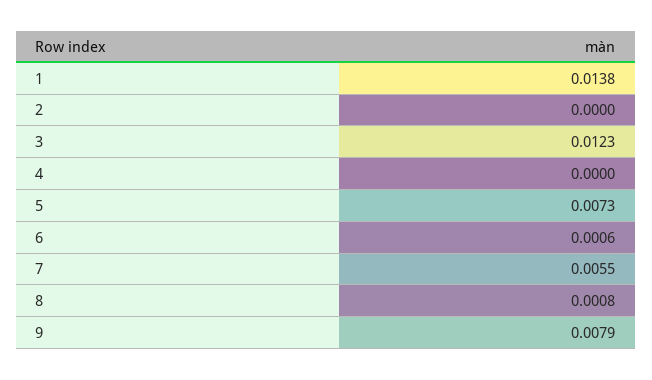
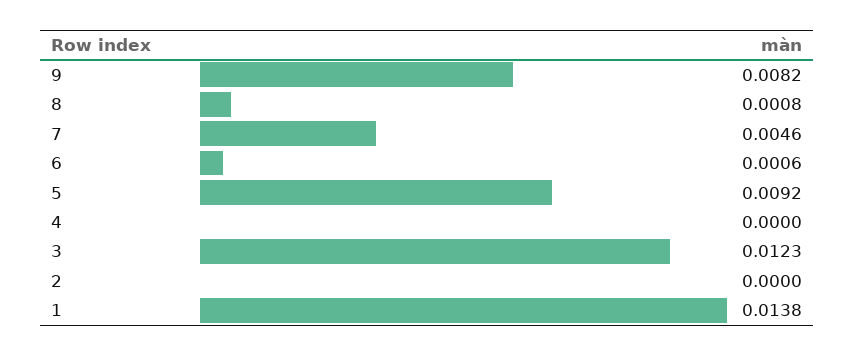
  {
    "1": 0.0138,
    "2": 0,
    "3": 0.0123,
    "4": 0,
-   "5": 0.0073,
+   "5": 0.0092,
    "6": 0.0006,
-   "7": 0.0055,
+   "7": 0.0046,
    "8": 0.0008,
-   "9": 0.0079
+   "9": 0.0082
  }

